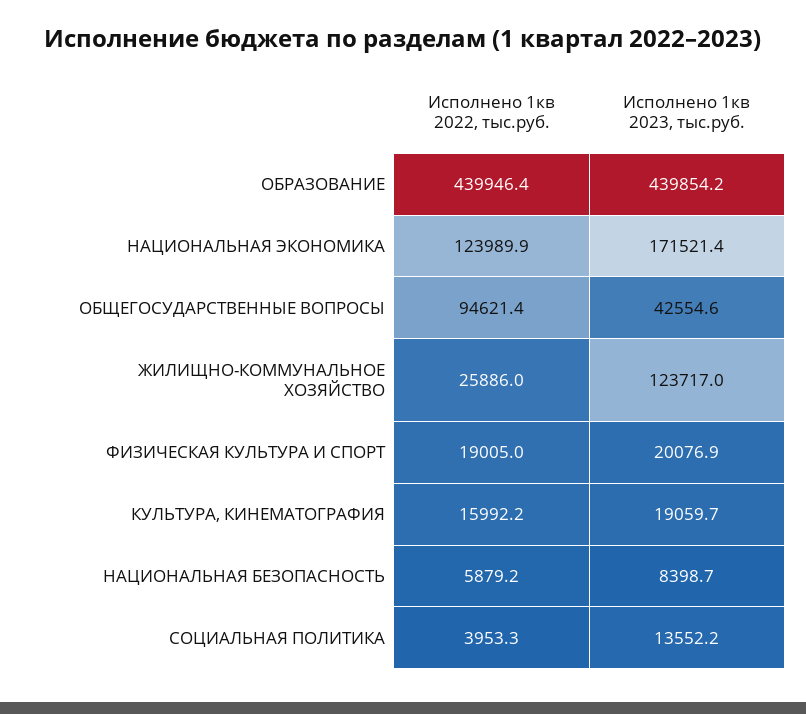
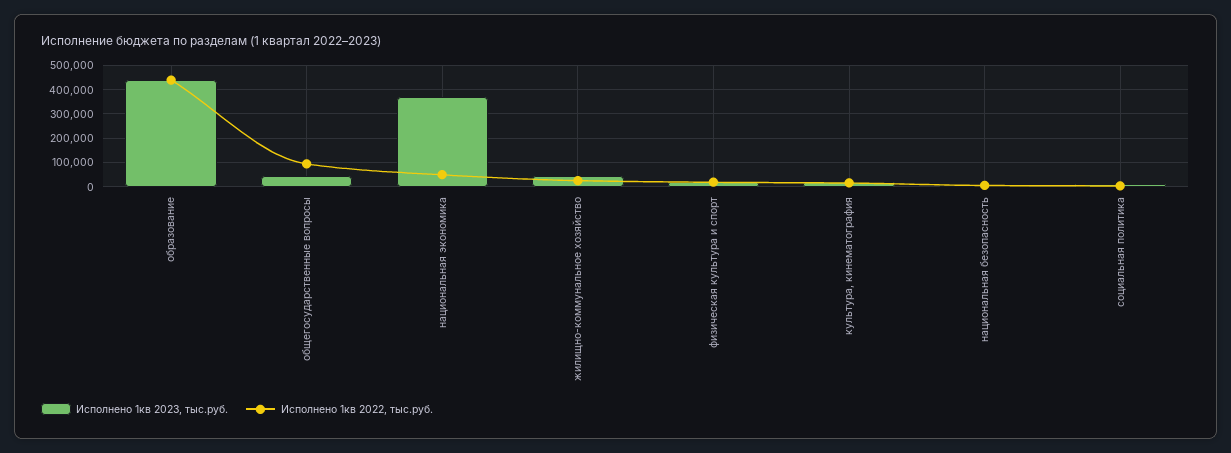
  {
    "Исполнено 1кв 2022, тыс.руб.": {
      "ОБРАЗОВАНИЕ": 439946.4,
-     "НАЦИОНАЛЬНАЯ ЭКОНОМИКА": 123989.9,
+     "НАЦИОНАЛЬНАЯ ЭКОНОМИКА": 50000,
      "ОБЩЕГОСУДАРСТВЕННЫЕ ВОПРОСЫ": 94621.4,
      "ЖИЛИЩНО-КОММУНАЛЬНОЕ ХОЗЯЙСТВО": 25886,
      "ФИЗИЧЕСКАЯ КУЛЬТУРА И СПОРТ": 19005,
      "КУЛЬТУРА, КИНЕМАТОГРАФИЯ": 15992.2,
      "НАЦИОНАЛЬНАЯ БЕЗОПАСНОСТЬ": 5879.2,
      "СОЦИАЛЬНАЯ ПОЛИТИКА": 3953.3
    },
    "Исполнено 1кв 2023, тыс.руб.": {
      "ОБРАЗОВАНИЕ": 439854.2,
-     "НАЦИОНАЛЬНАЯ ЭКОНОМИКА": 171521.4,
+     "НАЦИОНАЛЬНАЯ ЭКОНОМИКА": 375000,
      "ОБЩЕГОСУДАРСТВЕННЫЕ ВОПРОСЫ": 42554.6,
-     "ЖИЛИЩНО-КОММУНАЛЬНОЕ ХОЗЯЙСТВО": 123717,
+     "ЖИЛИЩНО-КОММУНАЛЬНОЕ ХОЗЯЙСТВО": 50000,
      "ФИЗИЧЕСКАЯ КУЛЬТУРА И СПОРТ": 20076.9,
      "КУЛЬТУРА, КИНЕМАТОГРАФИЯ": 19059.7,
      "НАЦИОНАЛЬНАЯ БЕЗОПАСНОСТЬ": 8398.7,
      "СОЦИАЛЬНАЯ ПОЛИТИКА": 13552.2
    }
  }

